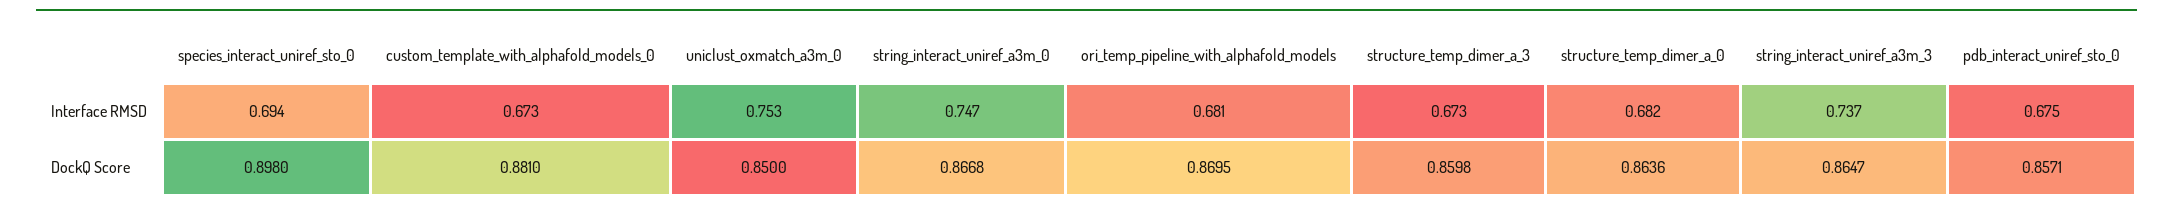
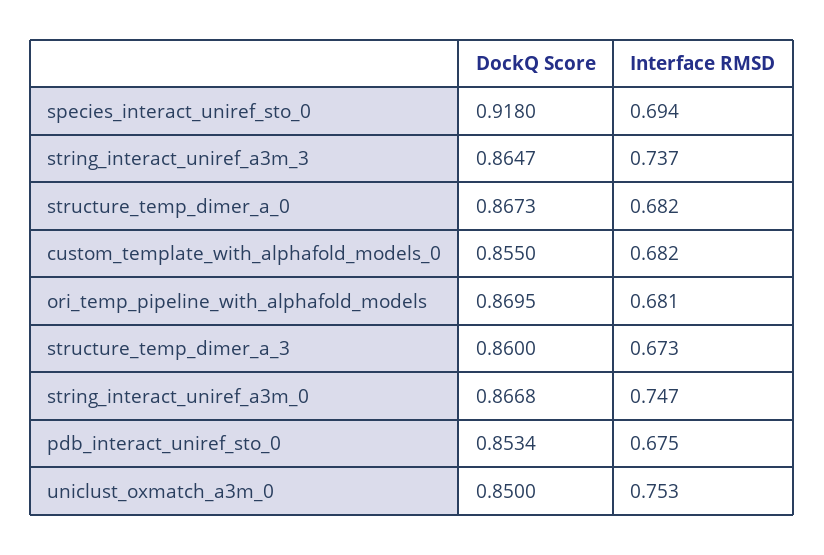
  {
    "species_interact_uniref_sto_0": {
      "Interface RMSD": 0.694,
-     "DockQ Score": 0.898
+     "DockQ Score": 0.918
    },
    "custom_template_with_alphafold_models_0": {
-     "Interface RMSD": 0.673,
+     "Interface RMSD": 0.682,
-     "DockQ Score": 0.881
+     "DockQ Score": 0.855
    },
    "uniclust_oxmatch_a3m_0": {
      "Interface RMSD": 0.753,
      "DockQ Score": 0.85
    },
    "string_interact_uniref_a3m_0": {
      "Interface RMSD": 0.747,
      "DockQ Score": 0.8668
    },
    "ori_temp_pipeline_with_alphafold_models": {
      "Interface RMSD": 0.681,
      "DockQ Score": 0.8695
    },
    "structure_temp_dimer_a_3": {
      "Interface RMSD": 0.673,
-     "DockQ Score": 0.8598
+     "DockQ Score": 0.86
    },
    "structure_temp_dimer_a_0": {
      "Interface RMSD": 0.682,
-     "DockQ Score": 0.8636
+     "DockQ Score": 0.8673
    },
    "string_interact_uniref_a3m_3": {
      "Interface RMSD": 0.737,
      "DockQ Score": 0.8647
    },
    "pdb_interact_uniref_sto_0": {
      "Interface RMSD": 0.675,
-     "DockQ Score": 0.8571
+     "DockQ Score": 0.8534
    }
  }

